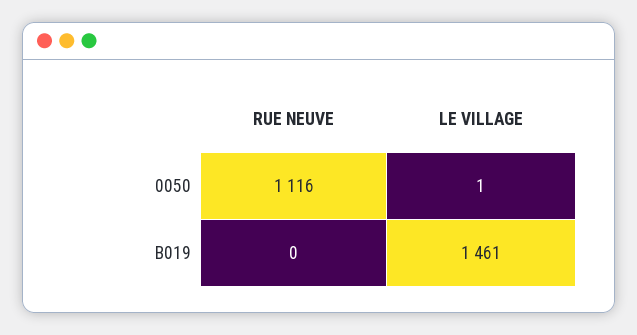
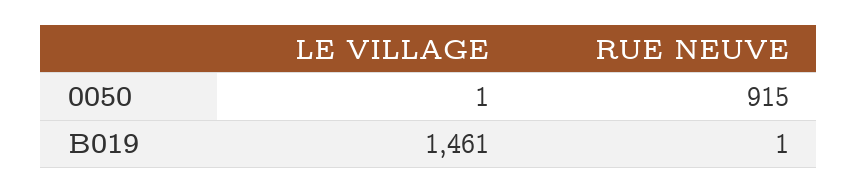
  {
    "RUE NEUVE": {
-     "0050": 1116,
+     "0050": 915,
-     "B019": 0
+     "B019": 1
    },
    "LE VILLAGE": {
      "0050": 1,
      "B019": 1461
    }
  }

